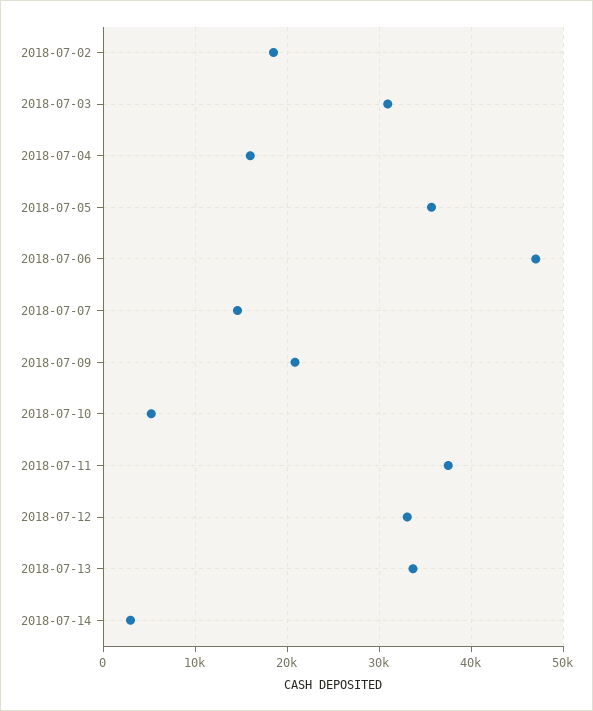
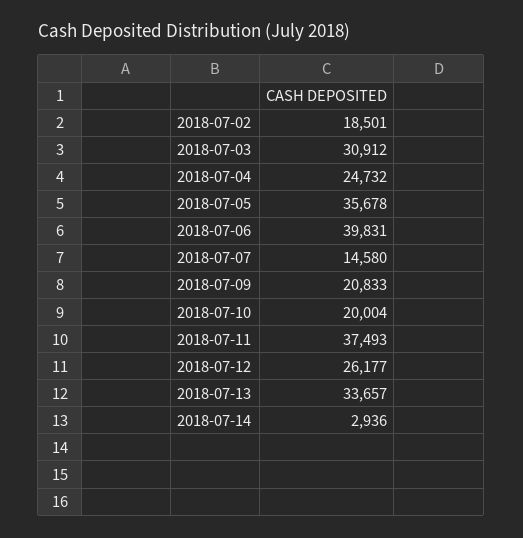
  {
    "2018-07-02": 18501,
    "2018-07-03": 30912,
-   "2018-07-04": 16000,
+   "2018-07-04": 24732,
    "2018-07-05": 35678,
-   "2018-07-06": 47000,
+   "2018-07-06": 39831,
    "2018-07-07": 14580,
    "2018-07-09": 20833,
-   "2018-07-10": 5000,
+   "2018-07-10": 20004,
    "2018-07-11": 37493,
-   "2018-07-12": 33000,
+   "2018-07-12": 26177,
    "2018-07-13": 33657,
    "2018-07-14": 2936
  }

